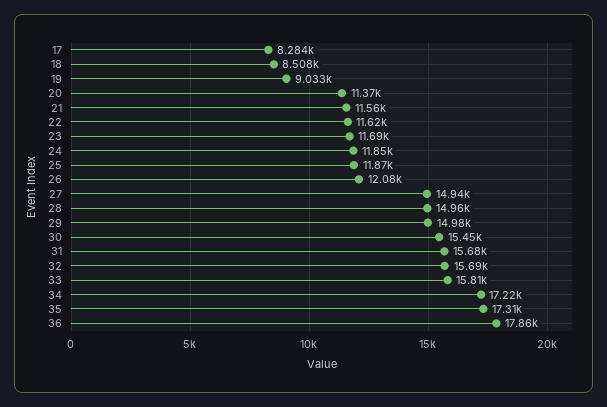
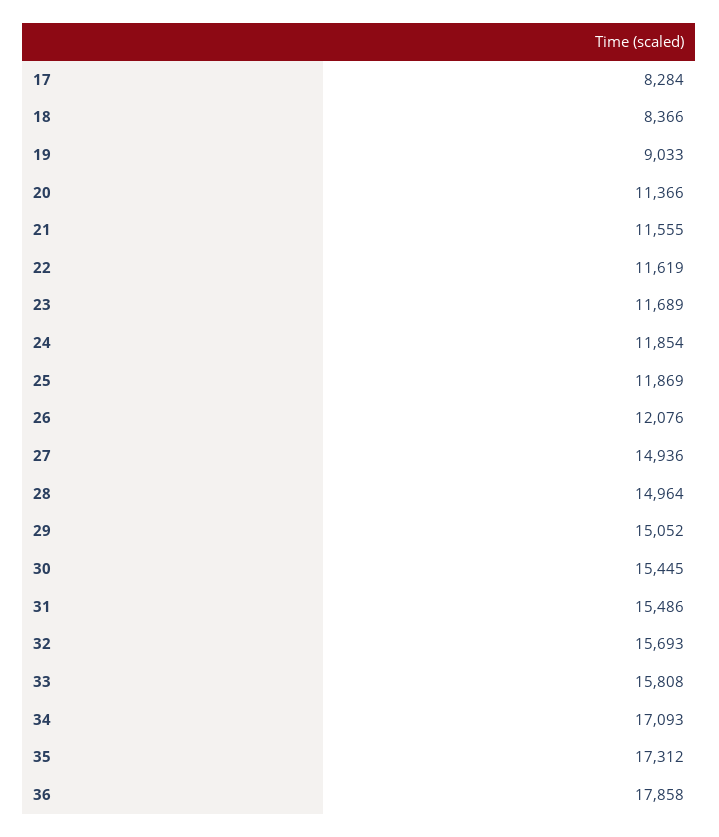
  {
    "17": 8284,
-   "18": 8508,
+   "18": 8366,
    "19": 9033,
    "20": 11366,
    "21": 11555,
    "22": 11619,
    "23": 11689,
    "24": 11854,
    "25": 11869,
    "26": 12076,
    "27": 14936,
    "28": 14964,
-   "29": 14980,
+   "29": 15052,
    "30": 15445,
-   "31": 15680,
+   "31": 15486,
    "32": 15693,
    "33": 15808,
-   "34": 17220,
+   "34": 17093,
    "35": 17312,
    "36": 17858
  }

